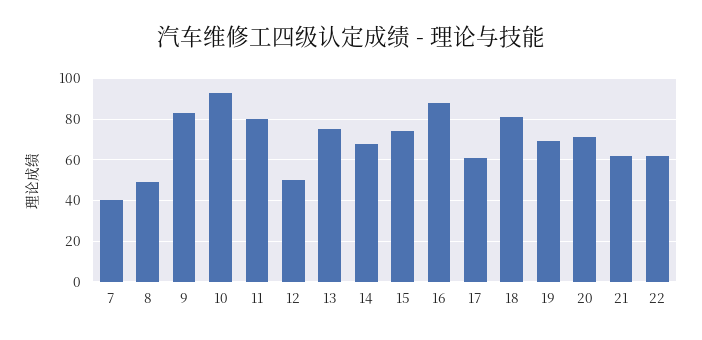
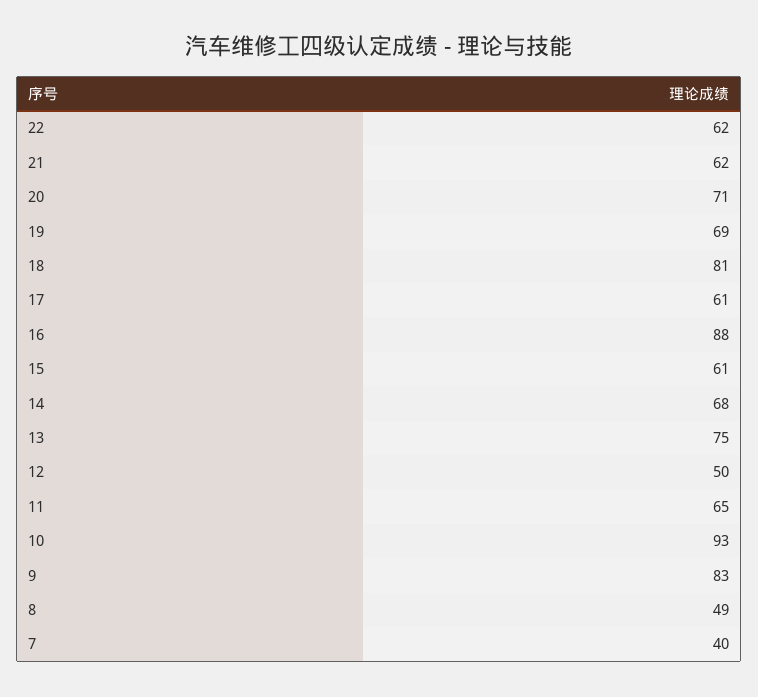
  {
    "7": 40,
    "8": 49,
    "9": 83,
    "10": 93,
-   "11": 80,
+   "11": 65,
    "12": 50,
    "13": 75,
    "14": 68,
-   "15": 75,
+   "15": 61,
    "16": 88,
    "17": 61,
    "18": 81,
    "19": 69,
    "20": 71,
    "21": 62,
    "22": 62
  }

